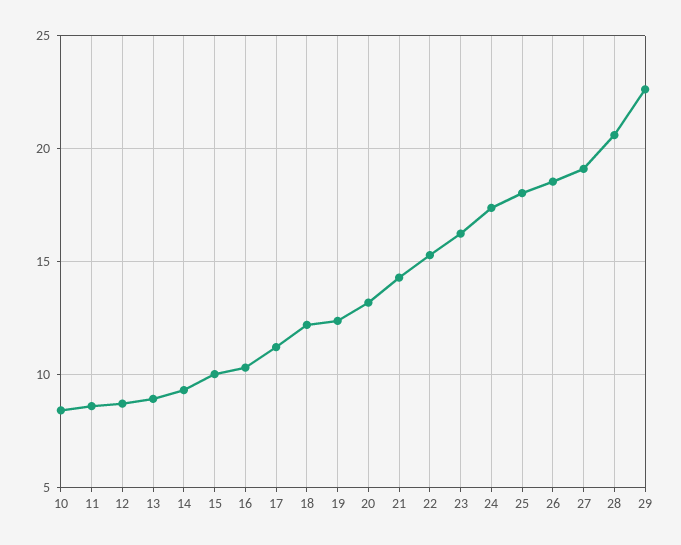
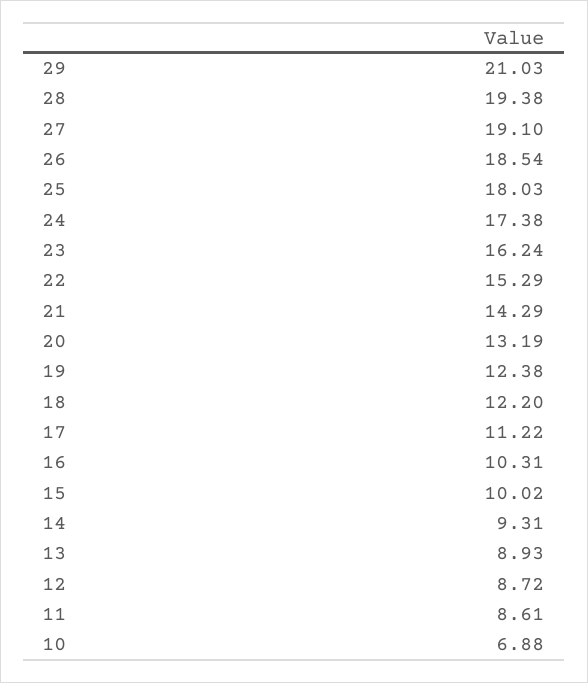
  {
-   "10": 8.5,
+   "10": 6.88,
    "11": 8.61,
    "12": 8.72,
    "13": 8.93,
    "14": 9.31,
    "15": 10.02,
    "16": 10.31,
    "17": 11.22,
    "18": 12.2,
    "19": 12.38,
    "20": 13.19,
    "21": 14.29,
    "22": 15.29,
    "23": 16.24,
    "24": 17.38,
    "25": 18.03,
    "26": 18.54,
    "27": 19.1,
-   "28": 20.5,
+   "28": 19.38,
-   "29": 22.5
+   "29": 21.03
  }

